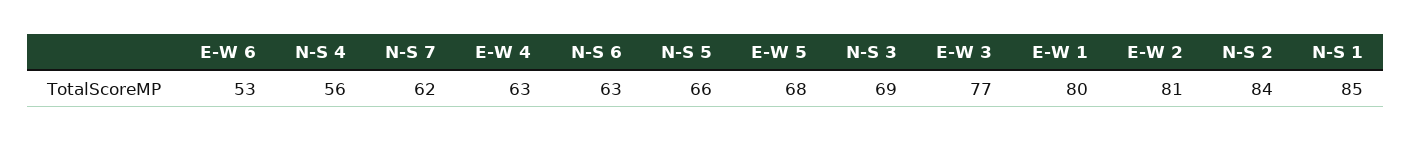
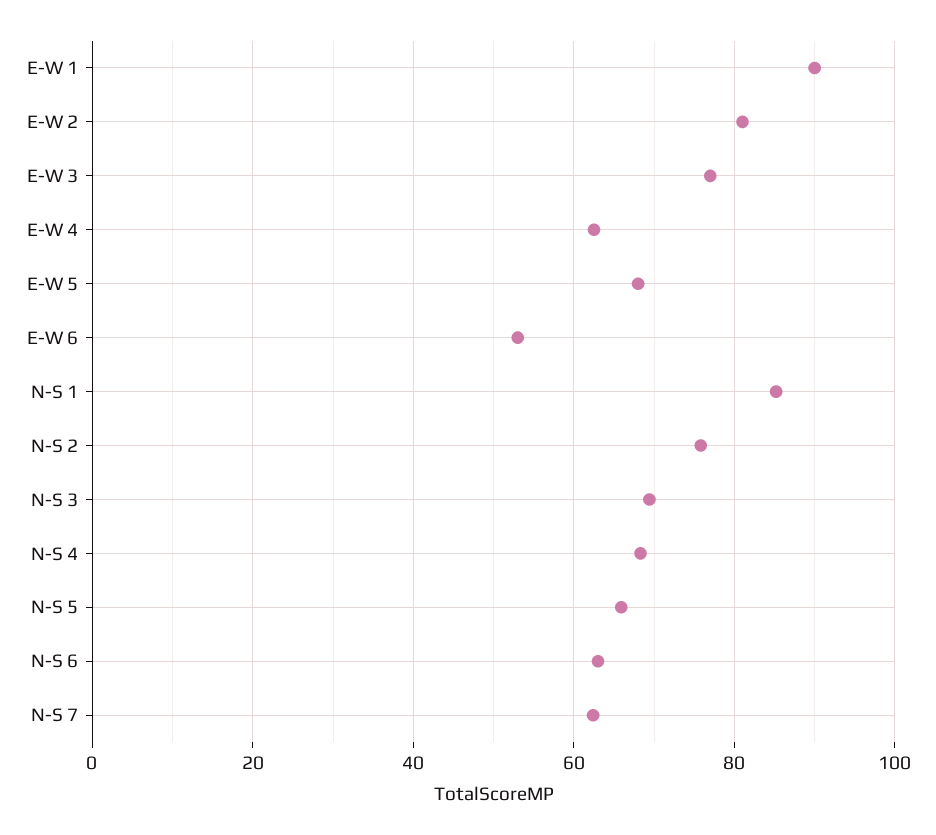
  {
    "E-W 6": 53,
-   "N-S 4": 56,
+   "N-S 4": 68,
    "N-S 7": 62,
    "E-W 4": 63,
    "N-S 6": 63,
    "N-S 5": 66,
    "E-W 5": 68,
    "N-S 3": 69,
    "E-W 3": 77,
-   "E-W 1": 80,
+   "E-W 1": 90,
    "E-W 2": 81,
-   "N-S 2": 84,
+   "N-S 2": 76,
    "N-S 1": 85
  }

